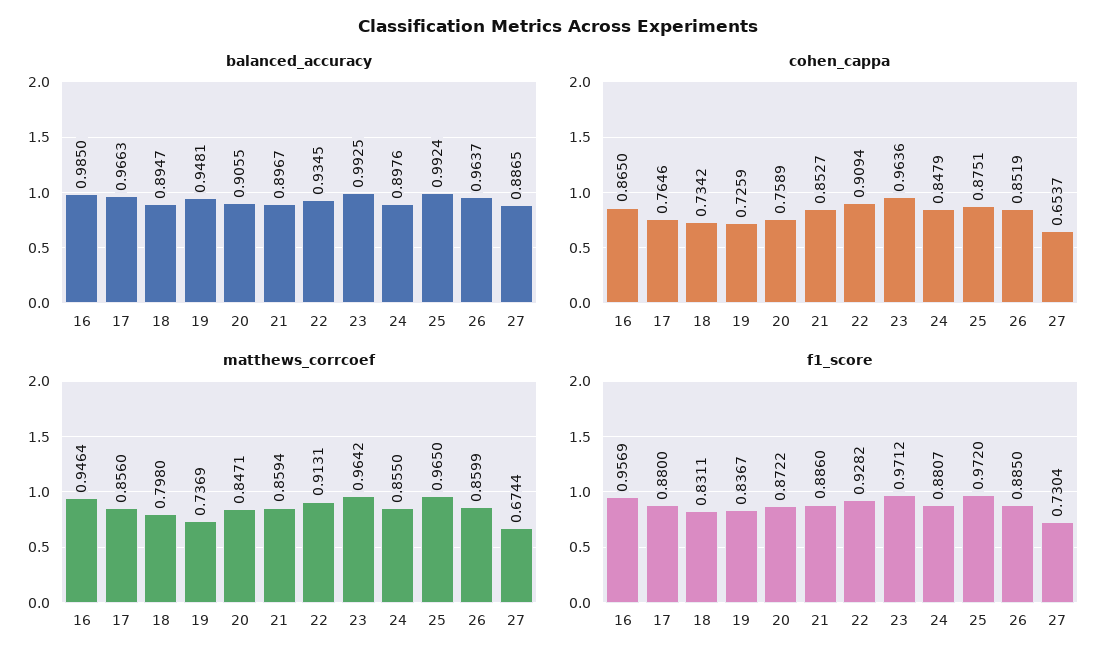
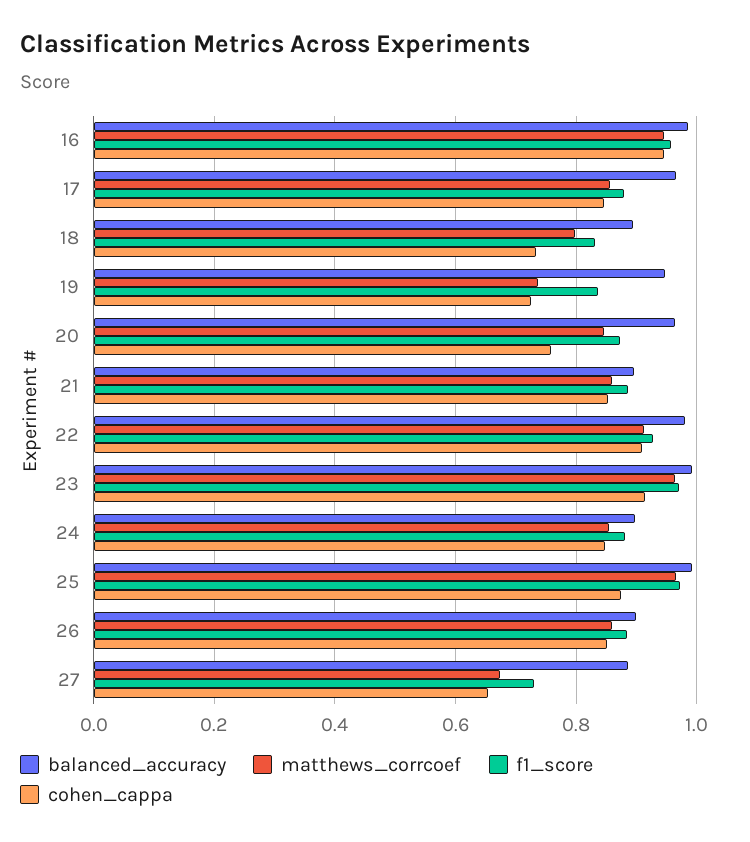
  {
    "balanced_accuracy": {
      "16": 0.985,
      "17": 0.9663,
      "18": 0.8947,
      "19": 0.9481,
-     "20": 0.9055,
+     "20": 0.96,
      "21": 0.8967,
-     "22": 0.9345,
+     "22": 0.98,
      "23": 0.9925,
      "24": 0.8976,
      "25": 0.9924,
-     "26": 0.9637,
+     "26": 0.9,
      "27": 0.8865
    },
    "cohen_cappa": {
-     "16": 0.865,
+     "16": 0.94,
-     "17": 0.7646,
+     "17": 0.84,
      "18": 0.7342,
      "19": 0.7259,
      "20": 0.7589,
      "21": 0.8527,
      "22": 0.9094,
-     "23": 0.9636,
+     "23": 0.92,
      "24": 0.8479,
      "25": 0.8751,
      "26": 0.8519,
      "27": 0.6537
    },
    "matthews_corrcoef": {
      "16": 0.9464,
      "17": 0.856,
      "18": 0.798,
      "19": 0.7369,
      "20": 0.8471,
      "21": 0.8594,
      "22": 0.9131,
      "23": 0.9642,
      "24": 0.855,
      "25": 0.965,
      "26": 0.8599,
      "27": 0.6744
    },
    "f1_score": {
      "16": 0.9569,
      "17": 0.88,
      "18": 0.8311,
      "19": 0.8367,
      "20": 0.8722,
      "21": 0.886,
      "22": 0.9282,
      "23": 0.9712,
      "24": 0.8807,
      "25": 0.972,
      "26": 0.885,
      "27": 0.7304
    }
  }

